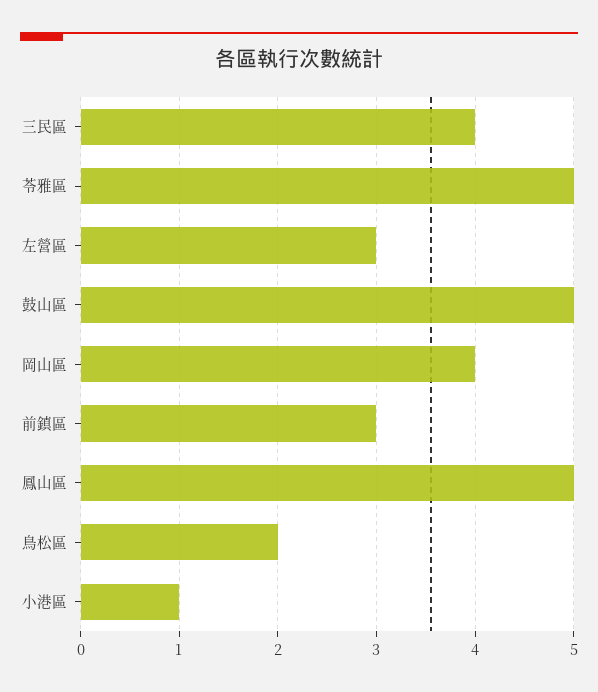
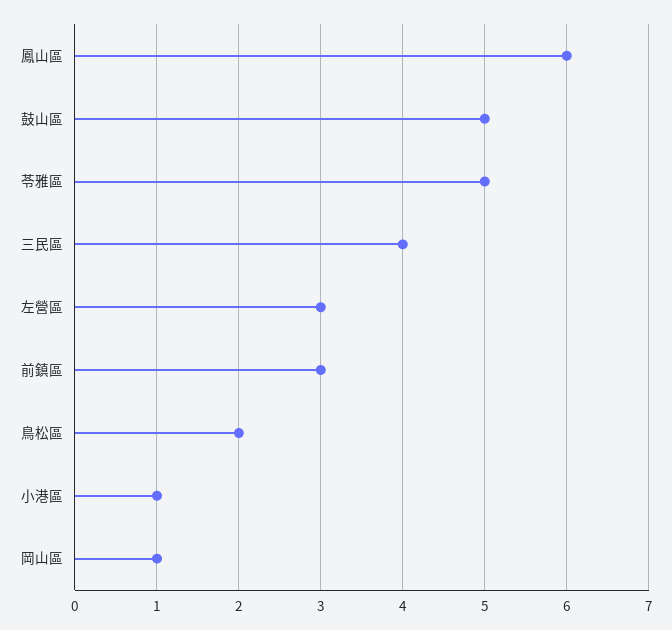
  {
    "三民區": 4,
    "苓雅區": 5,
    "左營區": 3,
    "鼓山區": 5,
-   "岡山區": 4,
+   "岡山區": 1,
    "前鎮區": 3,
-   "鳳山區": 5,
+   "鳳山區": 6,
    "鳥松區": 2,
    "小港區": 1
  }

